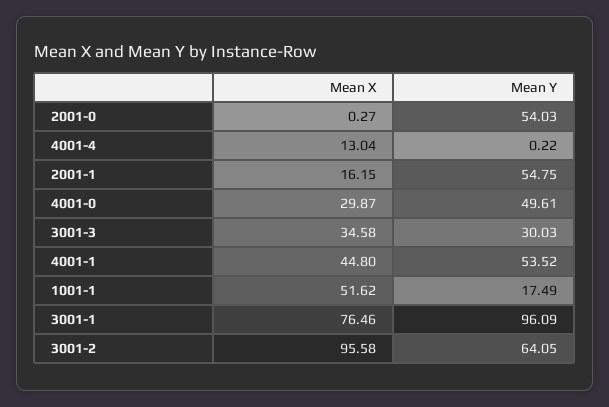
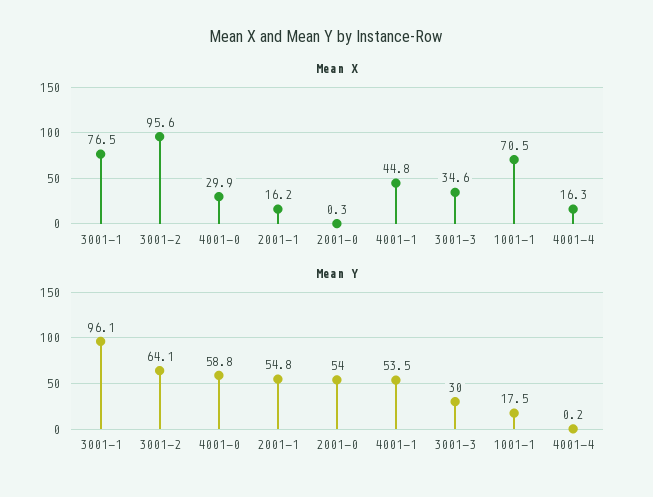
  {
    "Mean X": {
      "2001-0": 0.27,
-     "4001-4": 13.04,
+     "4001-4": 16.3,
      "2001-1": 16.15,
      "4001-0": 29.87,
      "3001-3": 34.58,
      "4001-1": 44.8,
-     "1001-1": 51.62,
+     "1001-1": 70.5,
      "3001-1": 76.46,
      "3001-2": 95.58
    },
    "Mean Y": {
      "2001-0": 54.03,
      "4001-4": 0.22,
      "2001-1": 54.75,
-     "4001-0": 49.61,
+     "4001-0": 58.8,
      "3001-3": 30.03,
      "4001-1": 53.52,
      "1001-1": 17.49,
      "3001-1": 96.09,
      "3001-2": 64.05
    }
  }

